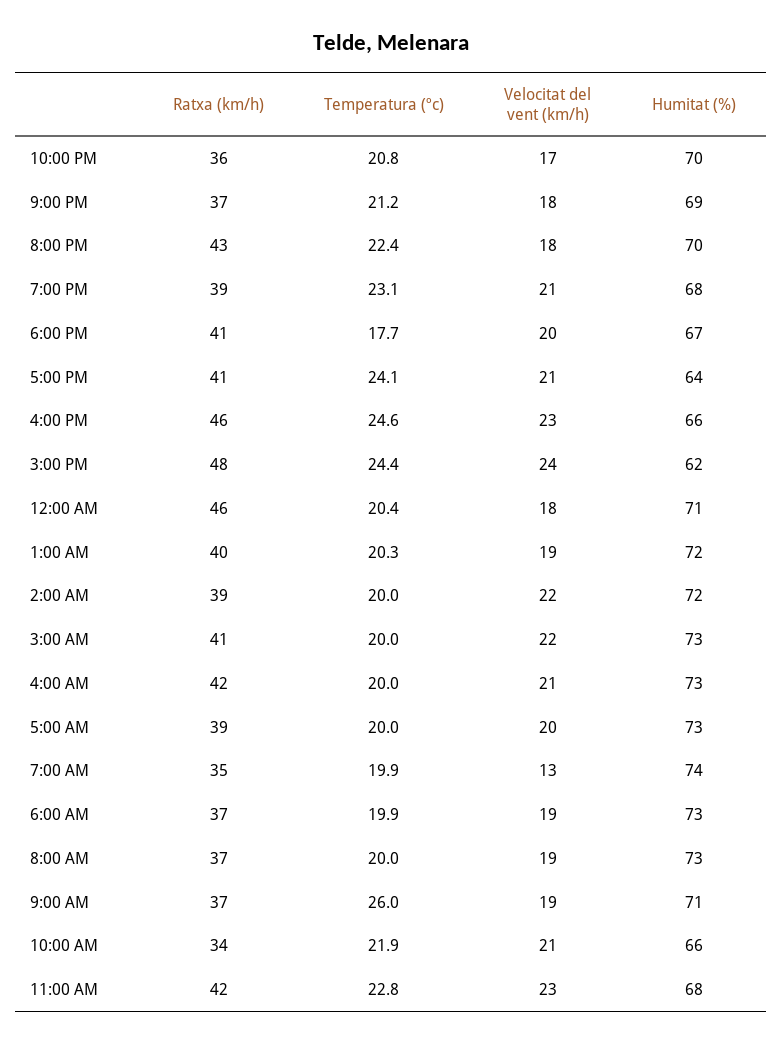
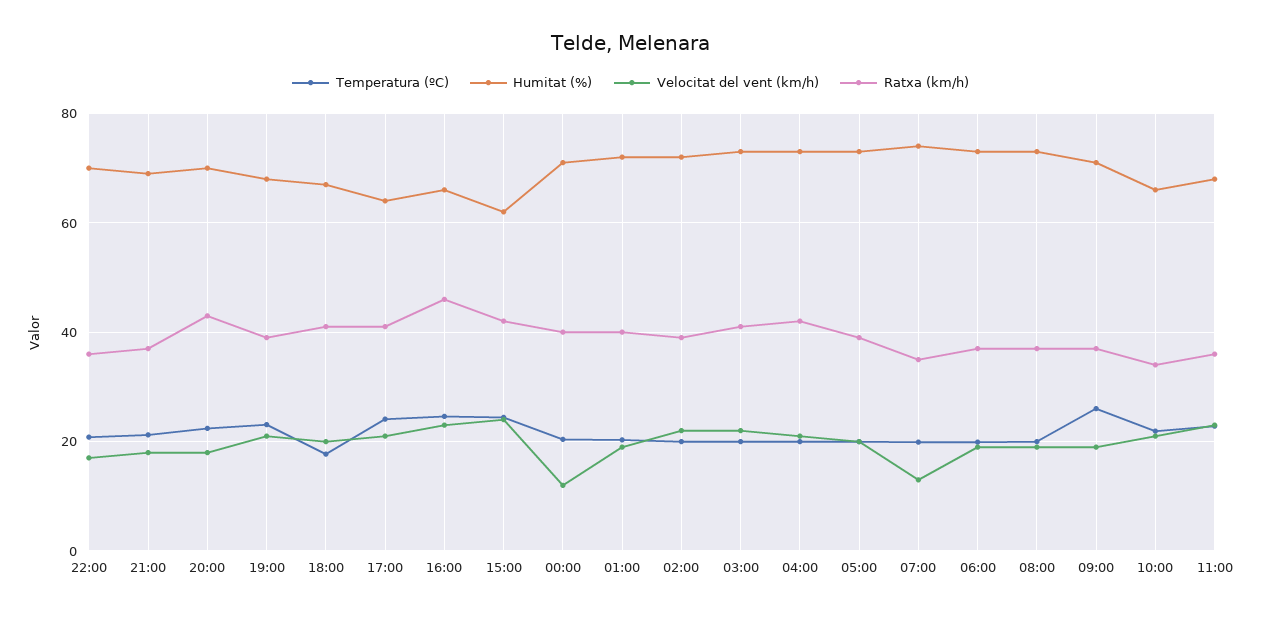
  {
    "Ratxa (km/h)": {
      "10:00 PM": 36,
      "9:00 PM": 37,
      "8:00 PM": 43,
      "7:00 PM": 39,
      "6:00 PM": 41,
      "5:00 PM": 41,
      "4:00 PM": 46,
-     "3:00 PM": 48,
+     "3:00 PM": 42,
-     "12:00 AM": 46,
+     "12:00 AM": 40,
      "1:00 AM": 40,
      "2:00 AM": 39,
      "3:00 AM": 41,
      "4:00 AM": 42,
      "5:00 AM": 39,
      "7:00 AM": 35,
      "6:00 AM": 37,
      "8:00 AM": 37,
      "9:00 AM": 37,
      "10:00 AM": 34,
-     "11:00 AM": 42
+     "11:00 AM": 36
    },
    "Temperatura (ºc)": {
      "10:00 PM": 20.8,
      "9:00 PM": 21.2,
      "8:00 PM": 22.4,
      "7:00 PM": 23.1,
      "6:00 PM": 17.7,
      "5:00 PM": 24.1,
      "4:00 PM": 24.6,
      "3:00 PM": 24.4,
      "12:00 AM": 20.4,
      "1:00 AM": 20.3,
      "2:00 AM": 20,
      "3:00 AM": 20,
      "4:00 AM": 20,
      "5:00 AM": 20,
      "7:00 AM": 19.9,
      "6:00 AM": 19.9,
      "8:00 AM": 20,
      "9:00 AM": 26,
      "10:00 AM": 21.9,
      "11:00 AM": 22.8
    },
    "Velocitat del vent (km/h)": {
      "10:00 PM": 17,
      "9:00 PM": 18,
      "8:00 PM": 18,
      "7:00 PM": 21,
      "6:00 PM": 20,
      "5:00 PM": 21,
      "4:00 PM": 23,
      "3:00 PM": 24,
-     "12:00 AM": 18,
+     "12:00 AM": 12,
      "1:00 AM": 19,
      "2:00 AM": 22,
      "3:00 AM": 22,
      "4:00 AM": 21,
      "5:00 AM": 20,
      "7:00 AM": 13,
      "6:00 AM": 19,
      "8:00 AM": 19,
      "9:00 AM": 19,
      "10:00 AM": 21,
      "11:00 AM": 23
    },
    "Humitat (%)": {
      "10:00 PM": 70,
      "9:00 PM": 69,
      "8:00 PM": 70,
      "7:00 PM": 68,
      "6:00 PM": 67,
      "5:00 PM": 64,
      "4:00 PM": 66,
      "3:00 PM": 62,
      "12:00 AM": 71,
      "1:00 AM": 72,
      "2:00 AM": 72,
      "3:00 AM": 73,
      "4:00 AM": 73,
      "5:00 AM": 73,
      "7:00 AM": 74,
      "6:00 AM": 73,
      "8:00 AM": 73,
      "9:00 AM": 71,
      "10:00 AM": 66,
      "11:00 AM": 68
    }
  }

